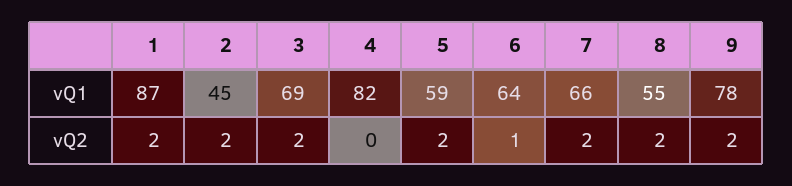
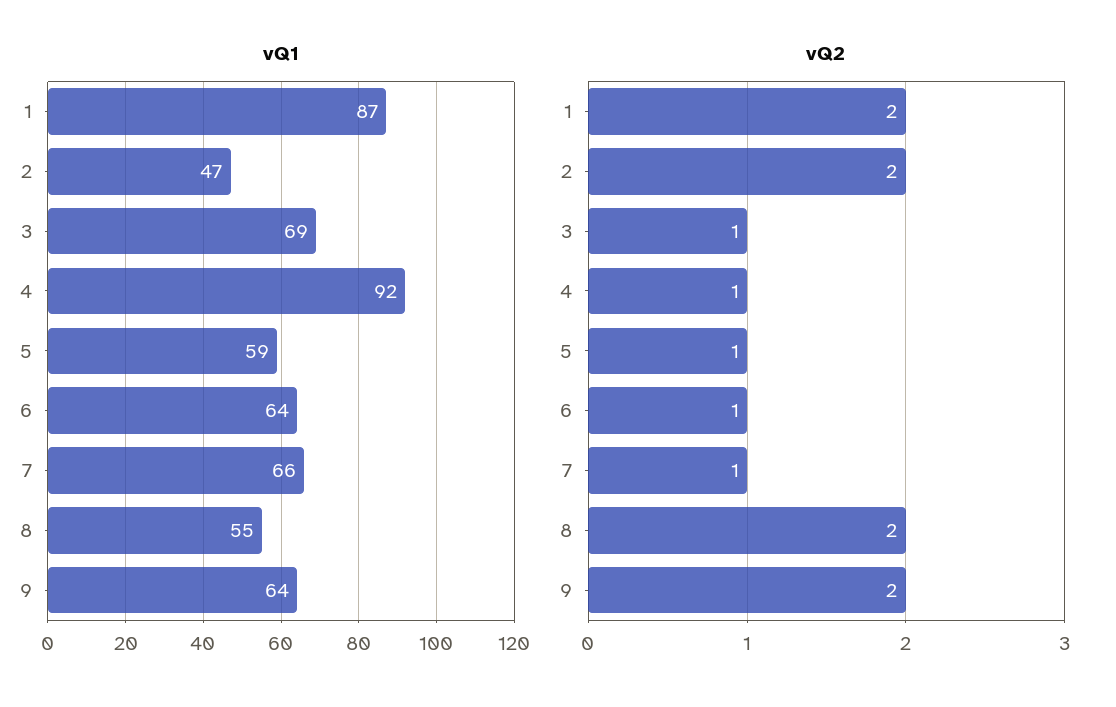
  {
    "vQ1": {
      "1": 87,
-     "2": 45,
+     "2": 47,
      "3": 69,
-     "4": 82,
+     "4": 92,
      "5": 59,
      "6": 64,
      "7": 66,
      "8": 55,
-     "9": 78
+     "9": 64
    },
    "vQ2": {
      "1": 2,
      "2": 2,
-     "3": 2,
+     "3": 1,
-     "4": 0,
+     "4": 1,
-     "5": 2,
+     "5": 1,
      "6": 1,
-     "7": 2,
+     "7": 1,
      "8": 2,
      "9": 2
    }
  }

